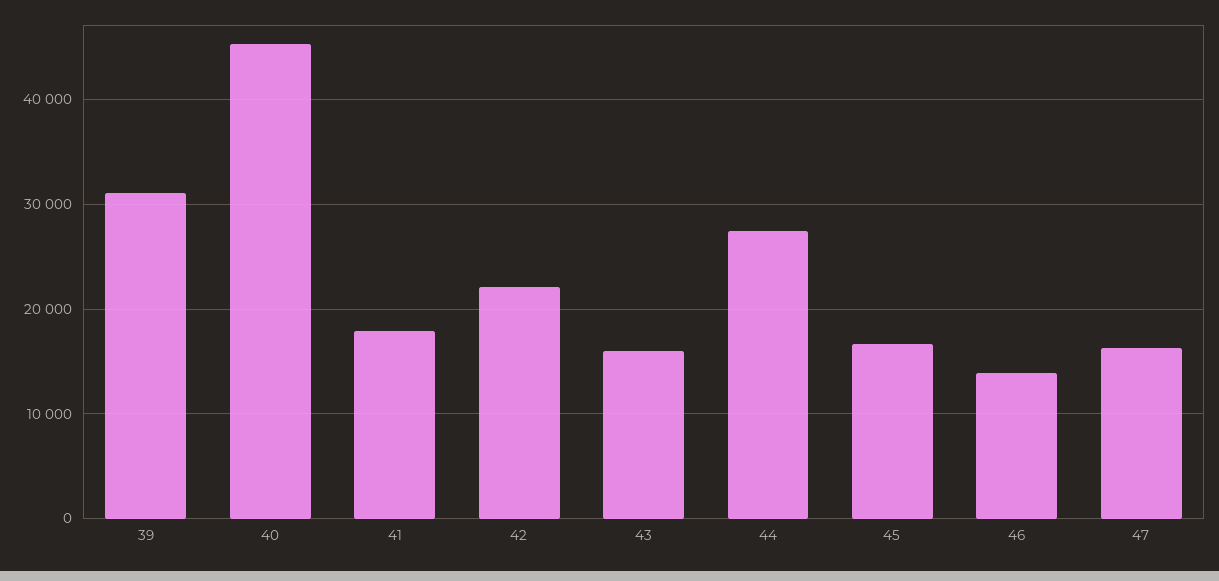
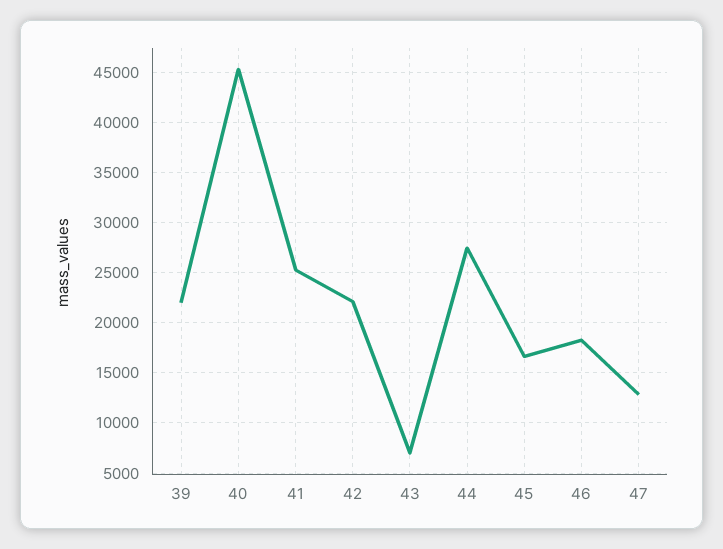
  {
-   "39": 31000,
+   "39": 22000,
    "40": 45000,
-   "41": 18000,
+   "41": 25000,
    "42": 22000,
-   "43": 16000,
+   "43": 7000,
    "44": 27000,
    "45": 17000,
-   "46": 14000,
+   "46": 18000,
-   "47": 16000
+   "47": 13000
  }

